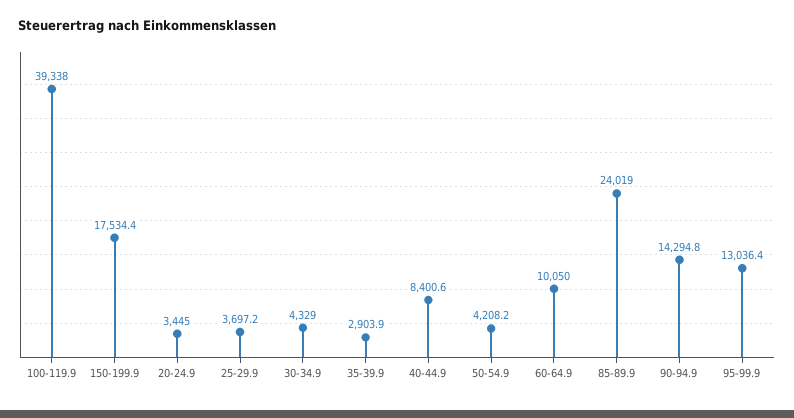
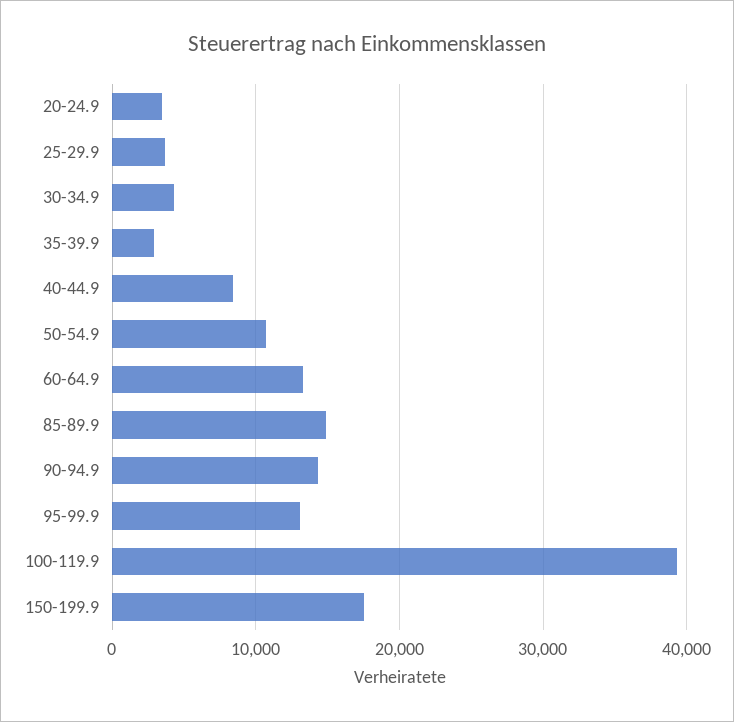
  {
    "100-119.9": 39338,
    "150-199.9": 17534.4,
    "20-24.9": 3445,
    "25-29.9": 3697.2,
    "30-34.9": 4329,
    "35-39.9": 2903.9,
    "40-44.9": 8400.6,
-   "50-54.9": 4208.2,
+   "50-54.9": 11000,
-   "60-64.9": 10050,
+   "60-64.9": 13000,
-   "85-89.9": 24019,
+   "85-89.9": 15000,
    "90-94.9": 14294.8,
    "95-99.9": 13036.4
  }

